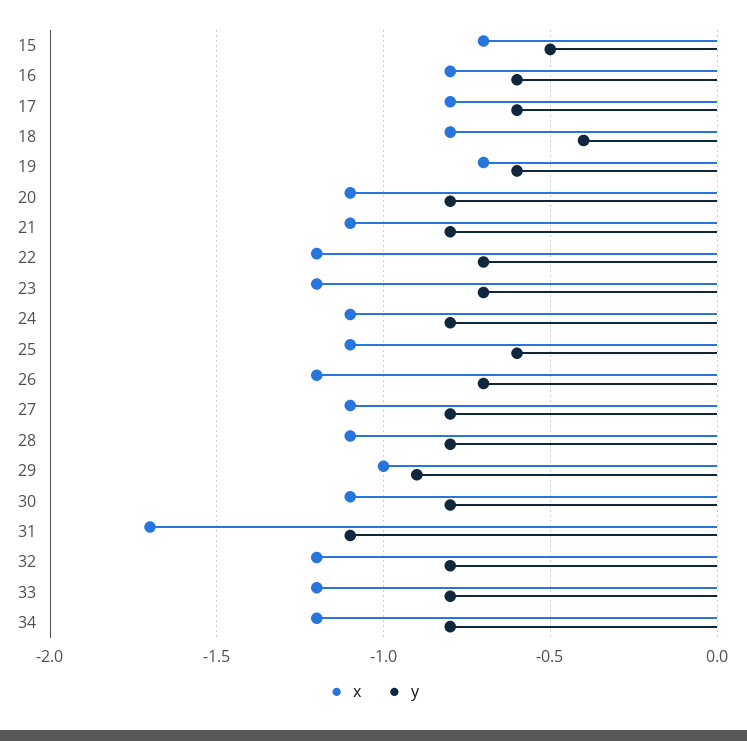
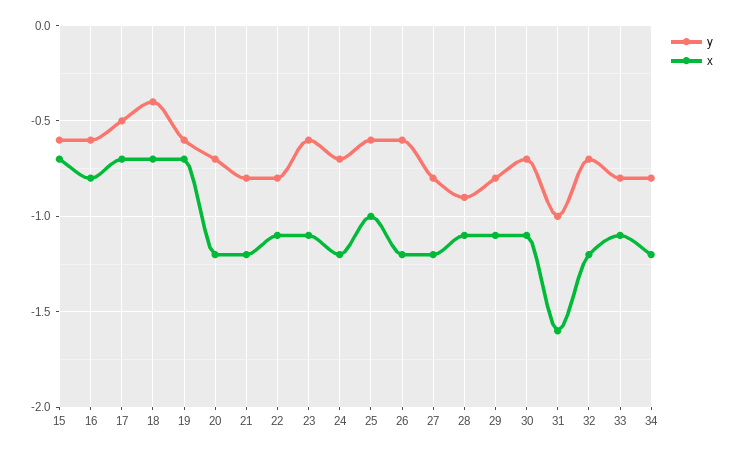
  {
    "x": {
      "15": -0.7,
      "16": -0.8,
-     "17": -0.8,
+     "17": -0.7,
-     "18": -0.8,
+     "18": -0.7,
      "19": -0.7,
-     "20": -1.1,
+     "20": -1.2,
-     "21": -1.1,
+     "21": -1.2,
-     "22": -1.2,
+     "22": -1.1,
-     "23": -1.2,
+     "23": -1.1,
-     "24": -1.1,
+     "24": -1.2,
-     "25": -1.1,
+     "25": -1,
      "26": -1.2,
-     "27": -1.1,
+     "27": -1.2,
      "28": -1.1,
-     "29": -1,
+     "29": -1.1,
      "30": -1.1,
-     "31": -1.7,
+     "31": -1.6,
      "32": -1.2,
-     "33": -1.2,
+     "33": -1.1,
      "34": -1.2
    },
    "y": {
-     "15": -0.5,
+     "15": -0.6,
      "16": -0.6,
-     "17": -0.6,
+     "17": -0.5,
      "18": -0.4,
      "19": -0.6,
-     "20": -0.8,
+     "20": -0.7,
      "21": -0.8,
-     "22": -0.7,
+     "22": -0.8,
-     "23": -0.7,
+     "23": -0.6,
-     "24": -0.8,
+     "24": -0.7,
      "25": -0.6,
-     "26": -0.7,
+     "26": -0.6,
      "27": -0.8,
-     "28": -0.8,
+     "28": -0.9,
-     "29": -0.9,
+     "29": -0.8,
-     "30": -0.8,
+     "30": -0.7,
-     "31": -1.1,
+     "31": -1,
-     "32": -0.8,
+     "32": -0.7,
      "33": -0.8,
      "34": -0.8
    }
  }

